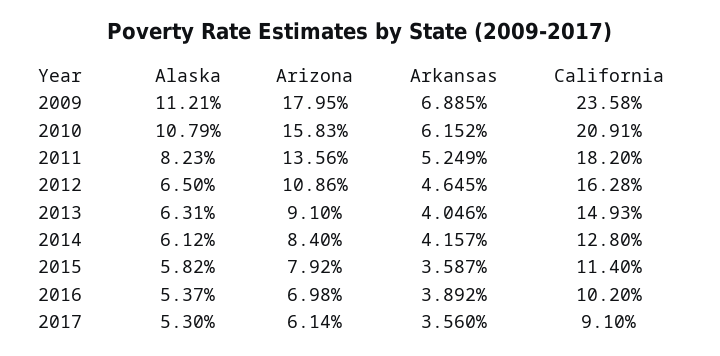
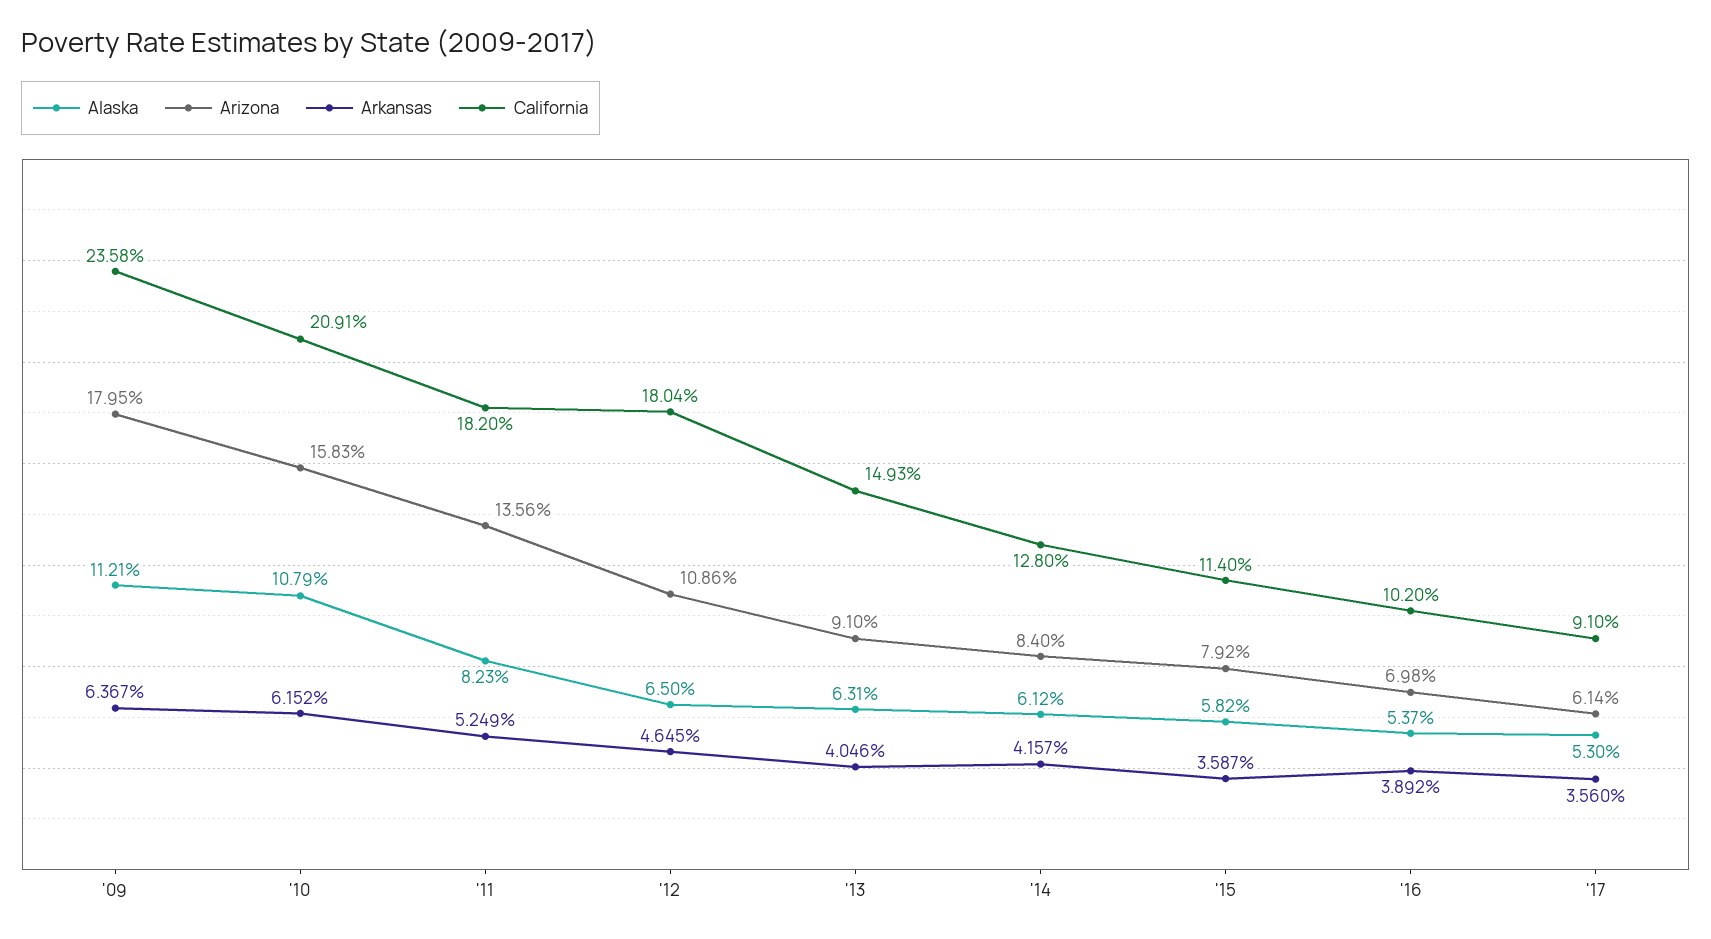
  {
    "Alaska": {
      "2009": 11.21,
      "2010": 10.79,
      "2011": 8.23,
      "2012": 6.5,
      "2013": 6.31,
      "2014": 6.12,
      "2015": 5.82,
      "2016": 5.37,
      "2017": 5.3
    },
    "Arizona": {
      "2009": 17.95,
      "2010": 15.83,
      "2011": 13.56,
      "2012": 10.86,
      "2013": 9.1,
      "2014": 8.4,
      "2015": 7.92,
      "2016": 6.98,
      "2017": 6.14
    },
    "Arkansas": {
-     "2009": 6.885,
+     "2009": 6.367,
      "2010": 6.152,
      "2011": 5.249,
      "2012": 4.645,
      "2013": 4.046,
      "2014": 4.157,
      "2015": 3.587,
      "2016": 3.892,
      "2017": 3.56
    },
    "California": {
      "2009": 23.58,
      "2010": 20.91,
      "2011": 18.2,
-     "2012": 16.28,
+     "2012": 18.04,
      "2013": 14.93,
      "2014": 12.8,
      "2015": 11.4,
      "2016": 10.2,
      "2017": 9.1
    }
  }

